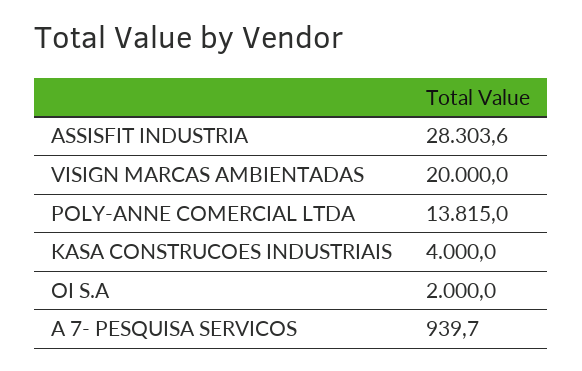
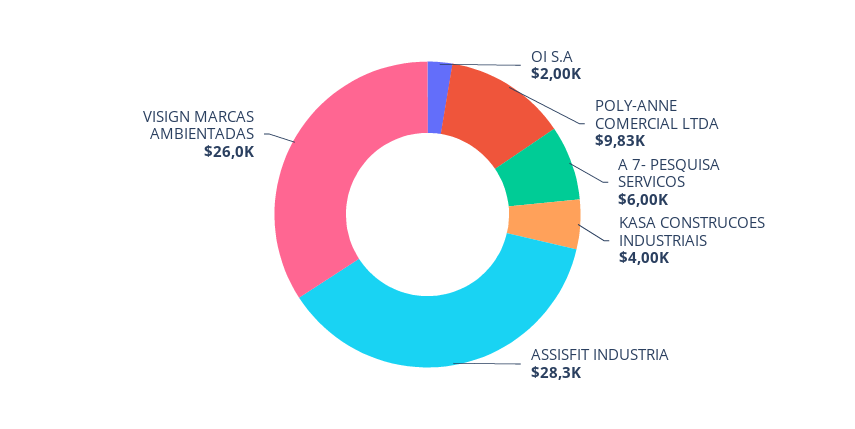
  {
    "ASSISFIT INDUSTRIA": 28303.6,
-   "VISIGN MARCAS AMBIENTADAS": 20000,
+   "VISIGN MARCAS AMBIENTADAS": 26000,
-   "POLY-ANNE COMERCIAL LTDA": 13815,
+   "POLY-ANNE COMERCIAL LTDA": 9830,
    "KASA CONSTRUCOES INDUSTRIAIS": 4000,
    "OI S.A": 2000,
-   "A 7- PESQUISA SERVICOS": 939.7
+   "A 7- PESQUISA SERVICOS": 6000
  }

